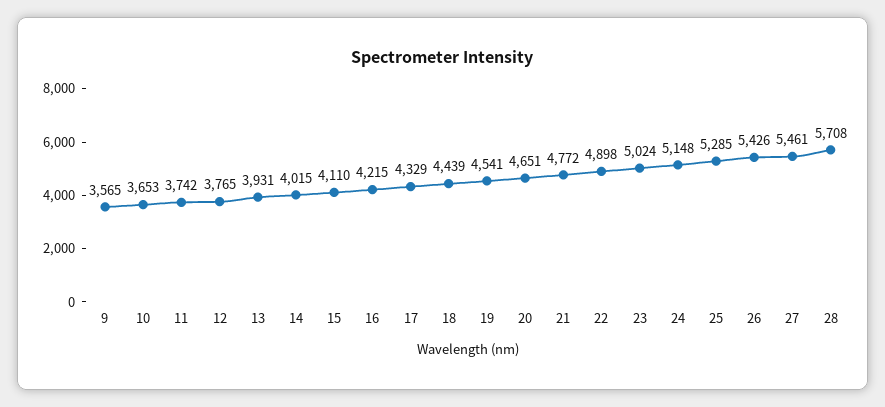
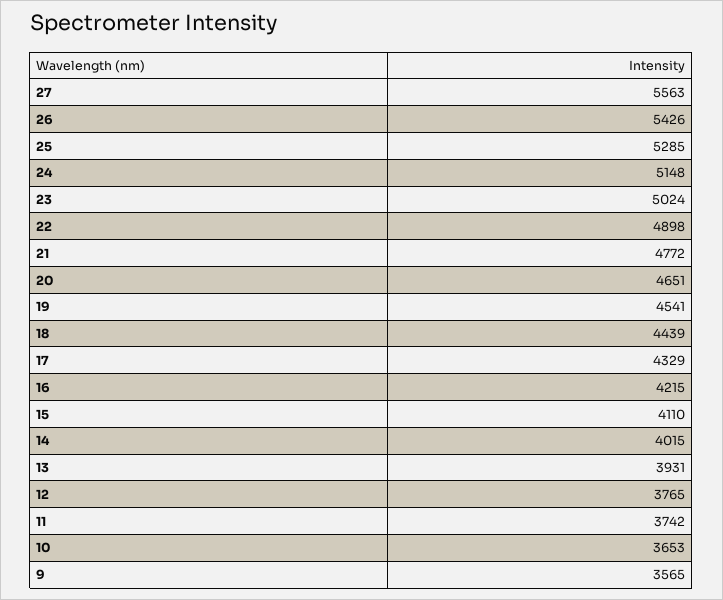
  {
    "9": 3565,
    "10": 3653,
    "11": 3742,
    "12": 3765,
    "13": 3931,
    "14": 4015,
    "15": 4110,
    "16": 4215,
    "17": 4329,
    "18": 4439,
    "19": 4541,
    "20": 4651,
    "21": 4772,
    "22": 4898,
    "23": 5024,
    "24": 5148,
    "25": 5285,
    "26": 5426,
-   "27": 5461,
+   "27": 5563
-   "28": 5708
  }

